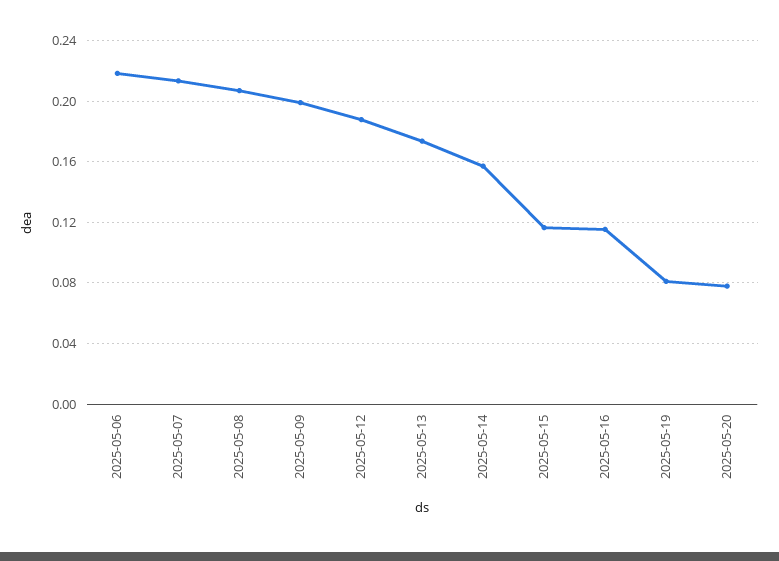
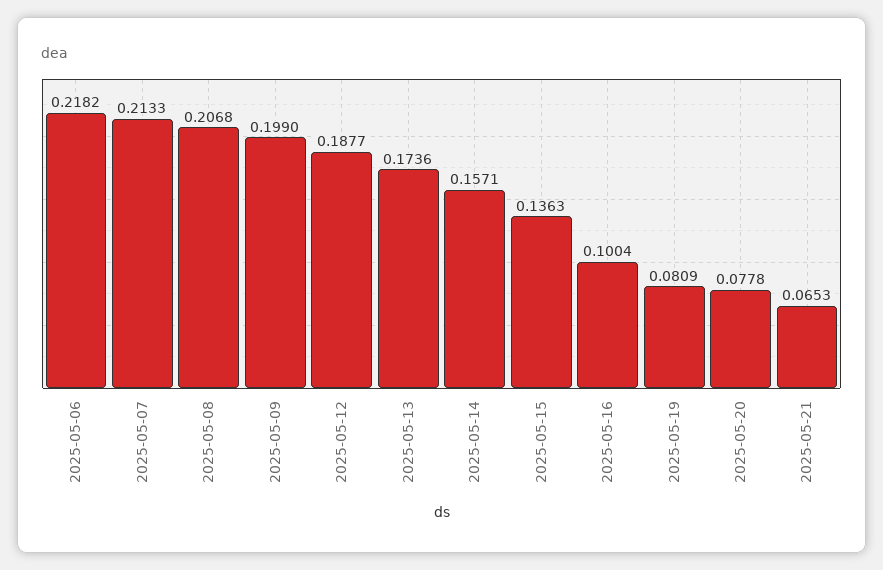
  {
    "2025-05-06": 0.2182,
    "2025-05-07": 0.2133,
    "2025-05-08": 0.2068,
    "2025-05-09": 0.199,
    "2025-05-12": 0.1877,
    "2025-05-13": 0.1736,
    "2025-05-14": 0.1571,
-   "2025-05-15": 0.115,
+   "2025-05-15": 0.1363,
-   "2025-05-16": 0.115,
+   "2025-05-16": 0.1004,
    "2025-05-19": 0.0809,
-   "2025-05-20": 0.0778
+   "2025-05-20": 0.0778,
+   "2025-05-21": 0.0653
  }

